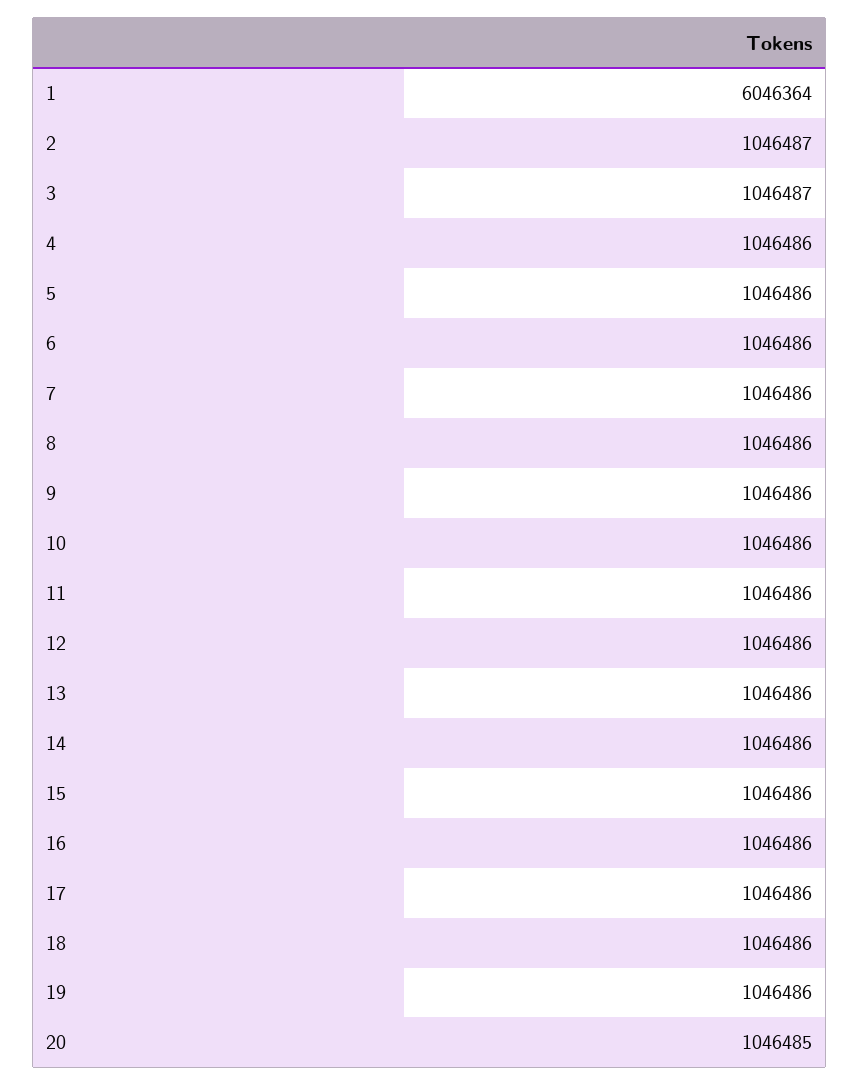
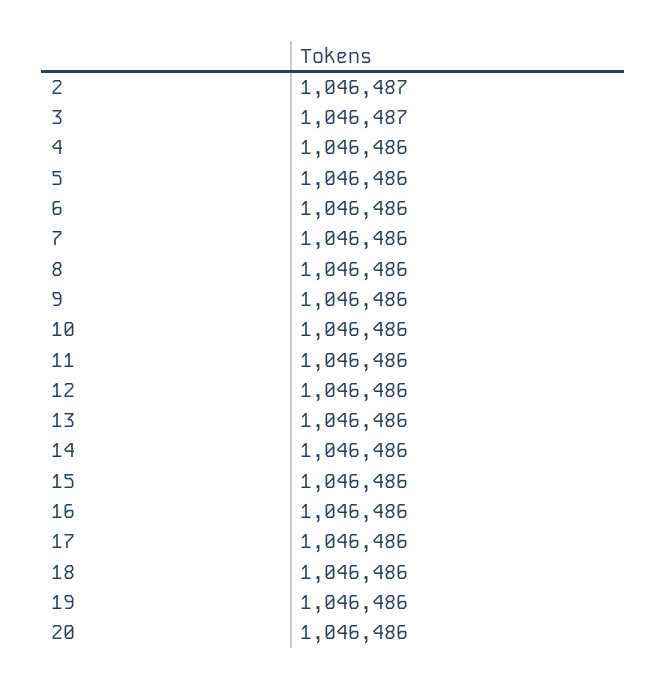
  {
-   "1": 6046364,
    "2": 1046487,
    "3": 1046487,
    "4": 1046486,
    "5": 1046486,
    "6": 1046486,
    "7": 1046486,
    "8": 1046486,
    "9": 1046486,
    "10": 1046486,
    "11": 1046486,
    "12": 1046486,
    "13": 1046486,
    "14": 1046486,
    "15": 1046486,
    "16": 1046486,
    "17": 1046486,
    "18": 1046486,
    "19": 1046486,
-   "20": 1046485
+   "20": 1046486
  }

